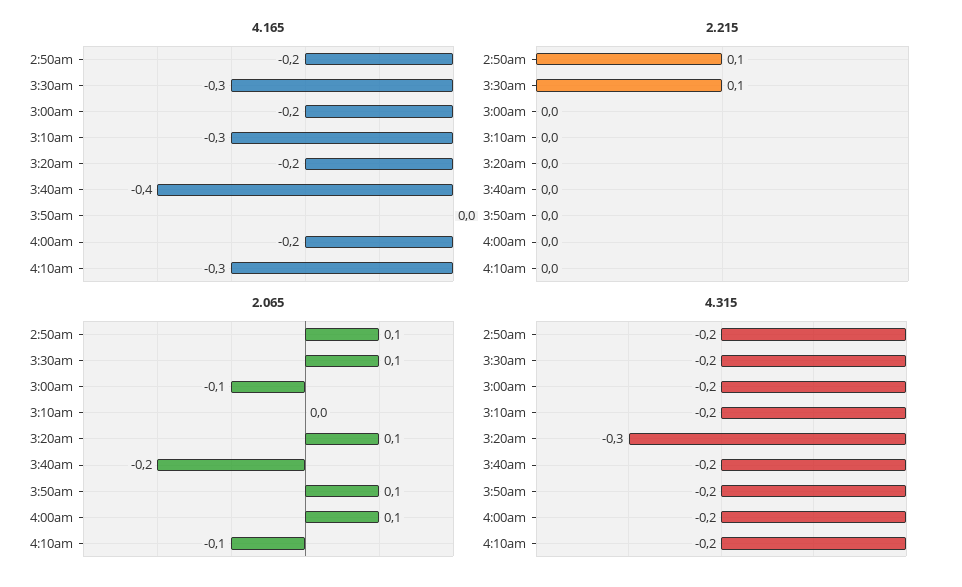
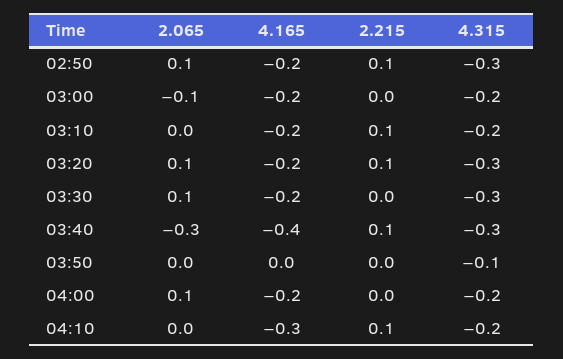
  {
    "4.165": {
      "2:50am": -0.2,
-     "3:30am": -0.3,
+     "3:30am": -0.2,
      "3:00am": -0.2,
-     "3:10am": -0.3,
+     "3:10am": -0.2,
      "3:20am": -0.2,
      "3:40am": -0.4,
      "3:50am": 0,
      "4:00am": -0.2,
      "4:10am": -0.3
    },
    "2.215": {
      "2:50am": 0.1,
-     "3:30am": 0.1,
+     "3:30am": 0,
      "3:00am": 0,
-     "3:10am": 0,
+     "3:10am": 0.1,
-     "3:20am": 0,
+     "3:20am": 0.1,
-     "3:40am": 0,
+     "3:40am": 0.1,
      "3:50am": 0,
      "4:00am": 0,
-     "4:10am": 0
+     "4:10am": 0.1
    },
    "2.065": {
      "2:50am": 0.1,
      "3:30am": 0.1,
      "3:00am": -0.1,
      "3:10am": 0,
      "3:20am": 0.1,
-     "3:40am": -0.2,
+     "3:40am": -0.3,
-     "3:50am": 0.1,
+     "3:50am": 0,
      "4:00am": 0.1,
-     "4:10am": -0.1
+     "4:10am": 0
    },
    "4.315": {
-     "2:50am": -0.2,
+     "2:50am": -0.3,
-     "3:30am": -0.2,
+     "3:30am": -0.3,
      "3:00am": -0.2,
      "3:10am": -0.2,
      "3:20am": -0.3,
-     "3:40am": -0.2,
+     "3:40am": -0.3,
-     "3:50am": -0.2,
+     "3:50am": -0.1,
      "4:00am": -0.2,
      "4:10am": -0.2
    }
  }

